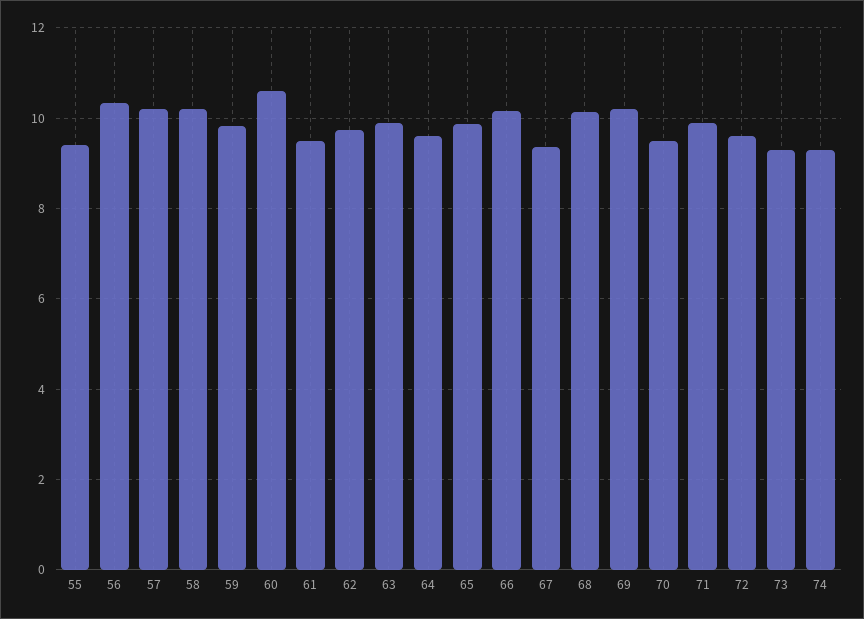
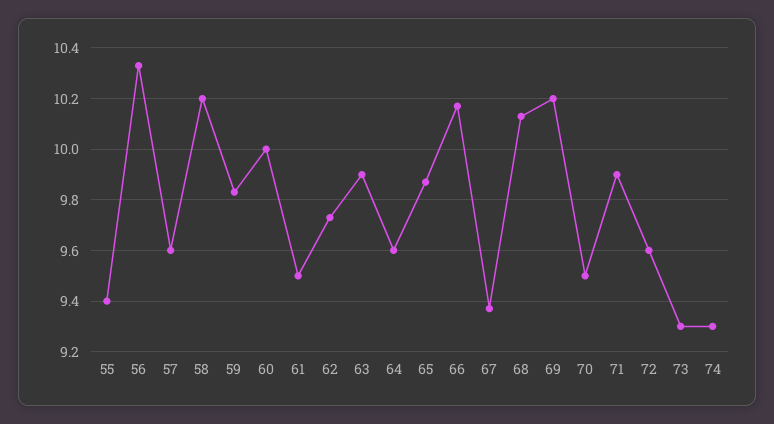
  {
    "55": 9.4,
    "56": 10.35,
-   "57": 10.2,
+   "57": 9.6,
    "58": 10.2,
    "59": 9.85,
-   "60": 10.6,
+   "60": 10,
    "61": 9.5,
    "62": 9.75,
    "63": 9.9,
    "64": 9.6,
    "65": 9.85,
    "66": 10.15,
    "67": 9.35,
    "68": 10.15,
    "69": 10.2,
    "70": 9.5,
    "71": 9.9,
    "72": 9.6,
    "73": 9.3,
    "74": 9.3
  }

